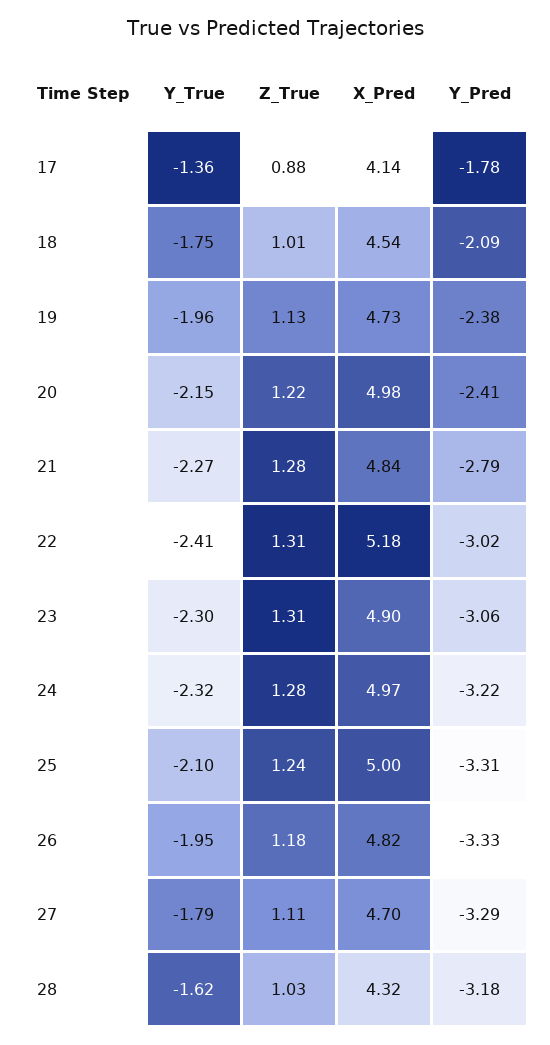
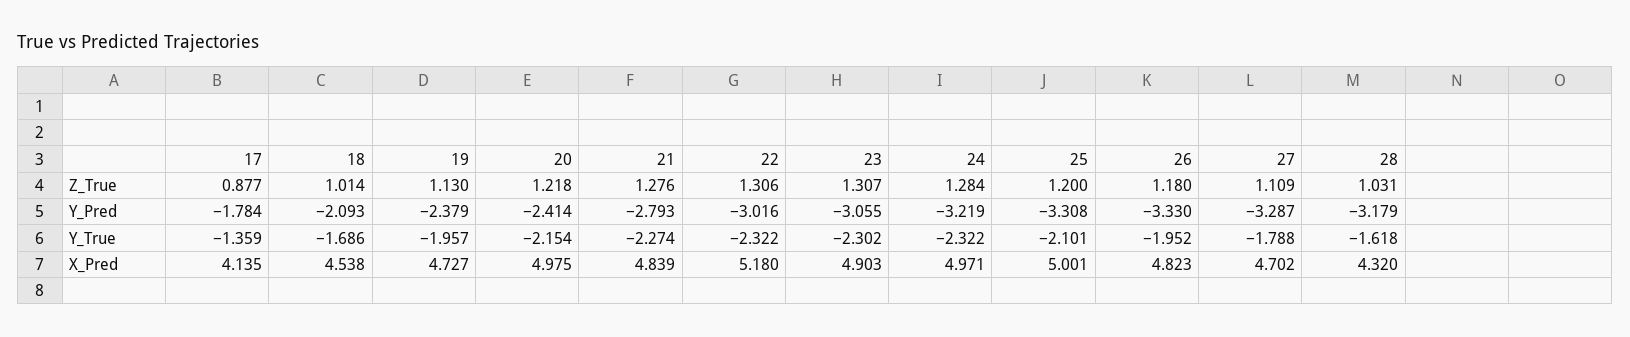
  {
    "Y_True": {
      "17": -1.359,
-     "18": -1.75,
+     "18": -1.686,
      "19": -1.957,
      "20": -2.154,
      "21": -2.274,
-     "22": -2.41,
+     "22": -2.322,
      "23": -2.302,
      "24": -2.322,
      "25": -2.101,
      "26": -1.952,
      "27": -1.788,
      "28": -1.618
    },
    "Z_True": {
      "17": 0.877,
      "18": 1.014,
      "19": 1.13,
      "20": 1.218,
      "21": 1.276,
      "22": 1.306,
      "23": 1.307,
      "24": 1.284,
-     "25": 1.24,
+     "25": 1.2,
      "26": 1.18,
      "27": 1.109,
      "28": 1.031
    },
    "X_Pred": {
      "17": 4.135,
      "18": 4.538,
      "19": 4.727,
      "20": 4.975,
      "21": 4.839,
      "22": 5.18,
      "23": 4.903,
      "24": 4.971,
      "25": 5.001,
      "26": 4.823,
      "27": 4.702,
      "28": 4.32
    },
    "Y_Pred": {
      "17": -1.784,
      "18": -2.093,
      "19": -2.379,
      "20": -2.414,
      "21": -2.793,
      "22": -3.016,
      "23": -3.055,
      "24": -3.219,
      "25": -3.308,
      "26": -3.33,
      "27": -3.287,
      "28": -3.179
    }
  }

